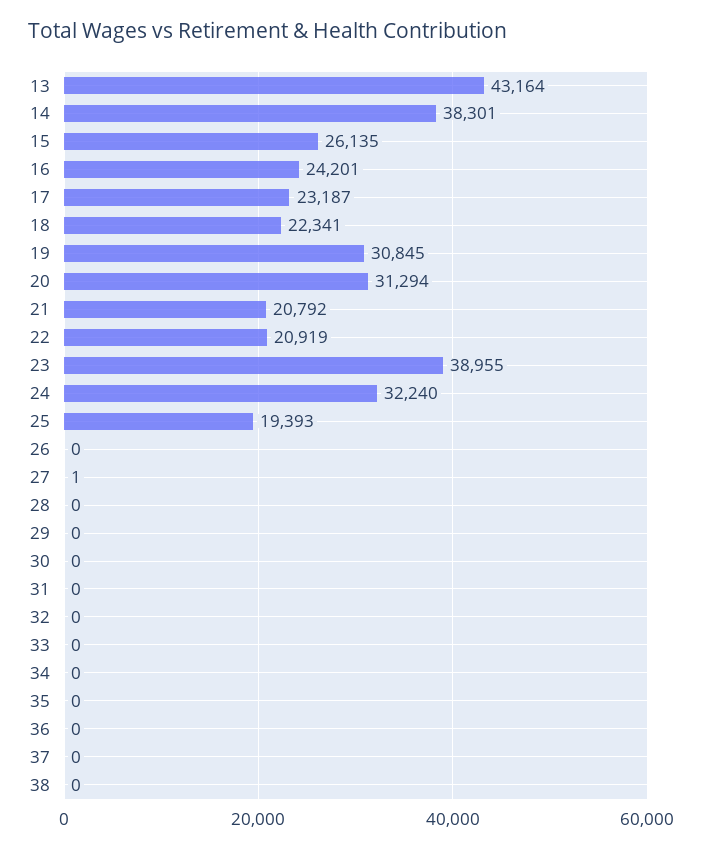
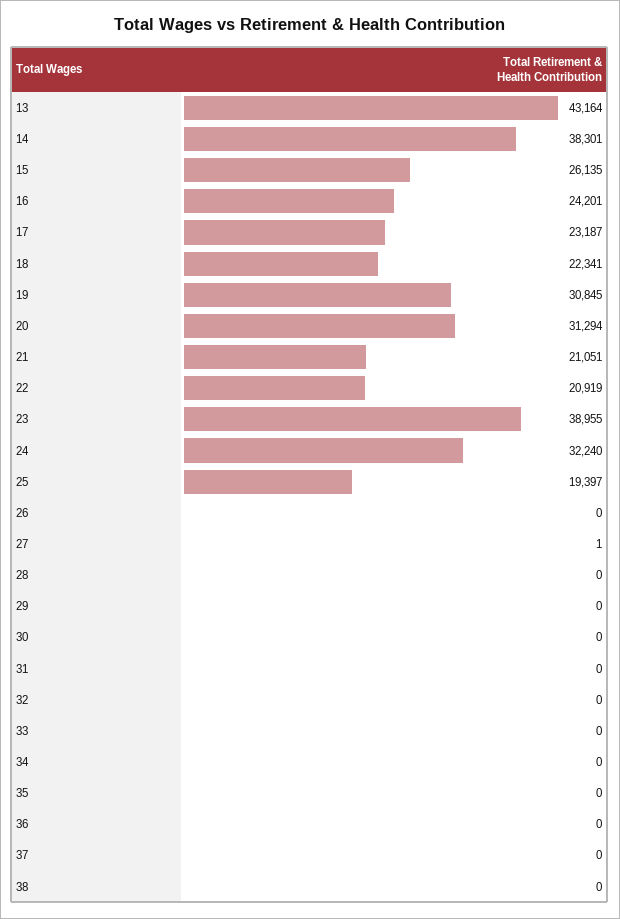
  {
    "13": 43164,
    "14": 38301,
    "15": 26135,
    "16": 24201,
    "17": 23187,
    "18": 22341,
    "19": 30845,
    "20": 31294,
-   "21": 20792,
+   "21": 21051,
    "22": 20919,
    "23": 38955,
    "24": 32240,
-   "25": 19393,
+   "25": 19397,
    "26": 0,
    "27": 1,
    "28": 0,
    "29": 0,
    "30": 0,
    "31": 0,
    "32": 0,
    "33": 0,
    "34": 0,
    "35": 0,
    "36": 0,
    "37": 0,
    "38": 0
  }

